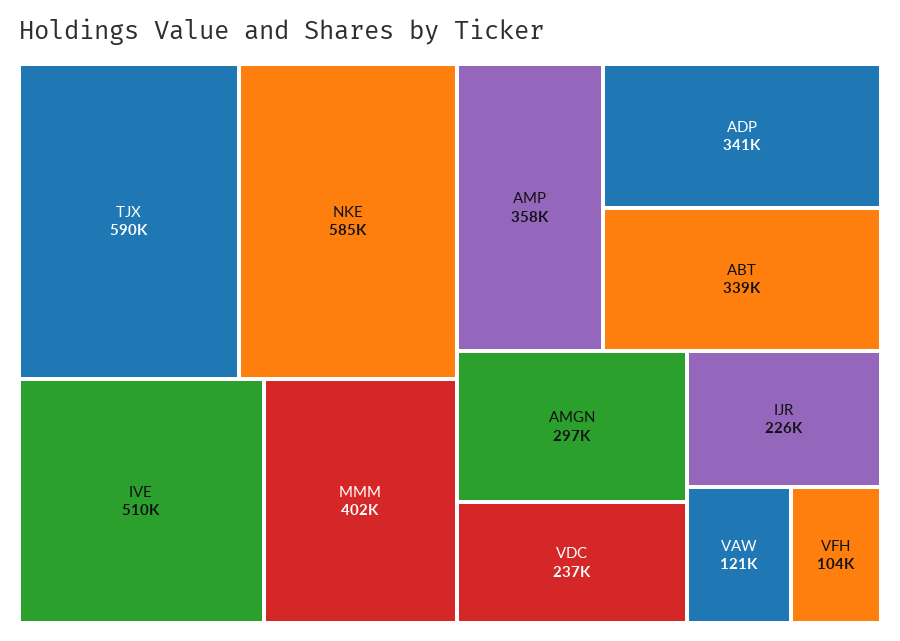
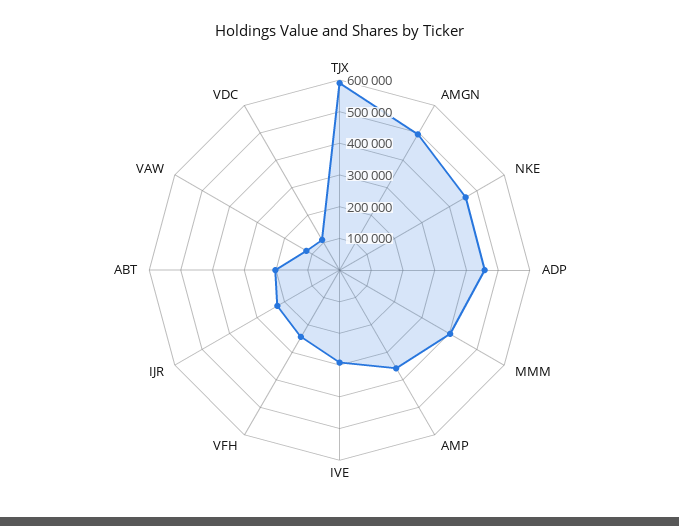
  {
    "TJX": 590000,
-   "NKE": 585000,
+   "NKE": 450000,
-   "IVE": 510000,
+   "IVE": 300000,
    "MMM": 402000,
    "AMP": 358000,
-   "ADP": 341000,
+   "ADP": 450000,
-   "ABT": 339000,
+   "ABT": 200000,
-   "AMGN": 297000,
+   "AMGN": 500000,
-   "VDC": 237000,
+   "VDC": 100000,
    "IJR": 226000,
    "VAW": 121000,
-   "VFH": 104000
+   "VFH": 250000
  }

